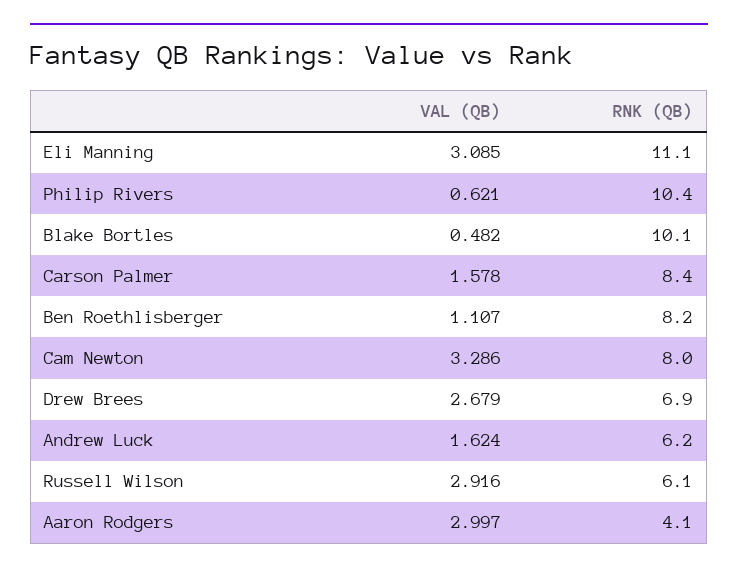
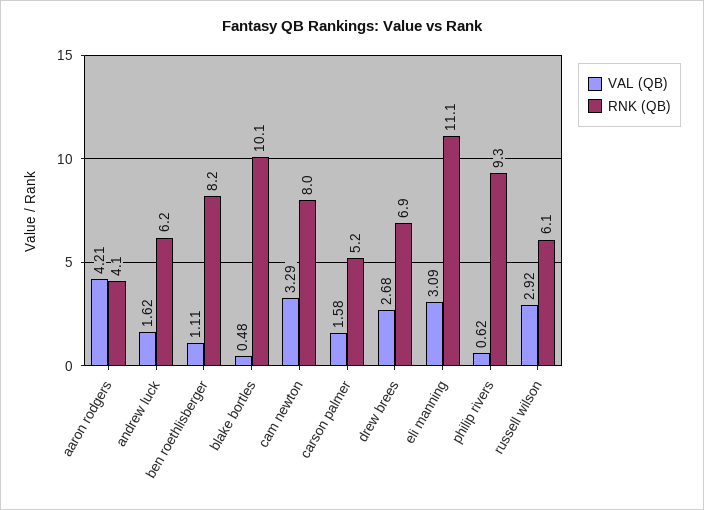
  {
    "VAL (QB)": {
      "Eli Manning": 3.085,
      "Philip Rivers": 0.621,
      "Blake Bortles": 0.482,
      "Carson Palmer": 1.578,
      "Ben Roethlisberger": 1.107,
      "Cam Newton": 3.286,
      "Drew Brees": 2.679,
      "Andrew Luck": 1.624,
      "Russell Wilson": 2.916,
-     "Aaron Rodgers": 2.997
+     "Aaron Rodgers": 4.21
    },
    "RNK (QB)": {
      "Eli Manning": 11.1,
-     "Philip Rivers": 10.4,
+     "Philip Rivers": 9.3,
      "Blake Bortles": 10.1,
-     "Carson Palmer": 8.4,
+     "Carson Palmer": 5.2,
      "Ben Roethlisberger": 8.2,
      "Cam Newton": 8,
      "Drew Brees": 6.9,
      "Andrew Luck": 6.2,
      "Russell Wilson": 6.1,
      "Aaron Rodgers": 4.1
    }
  }

